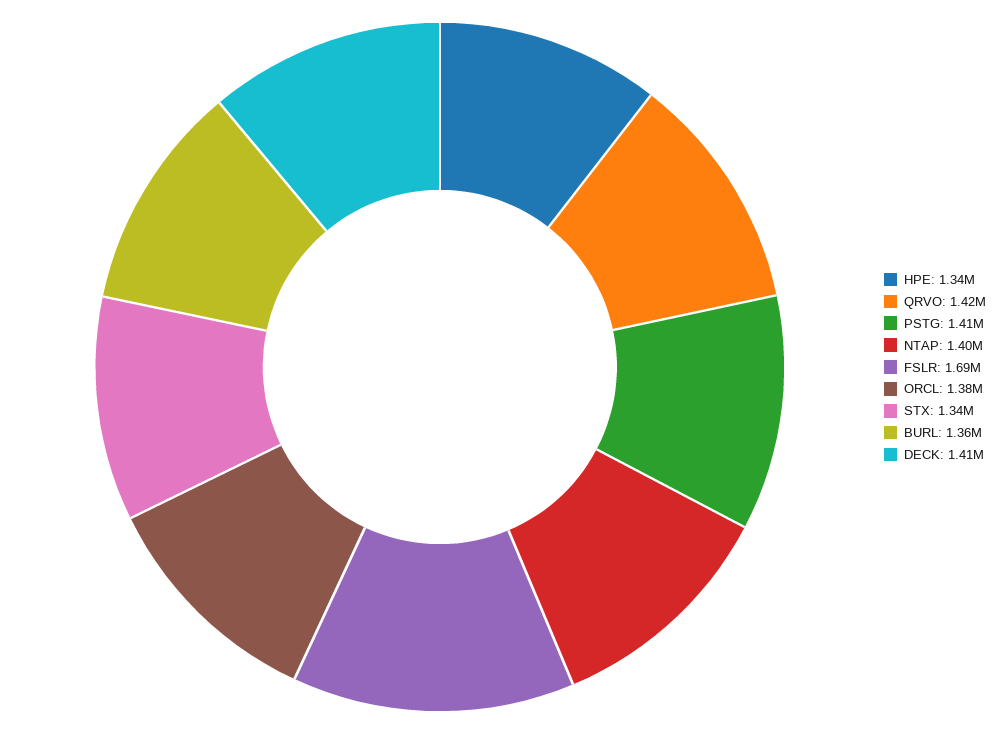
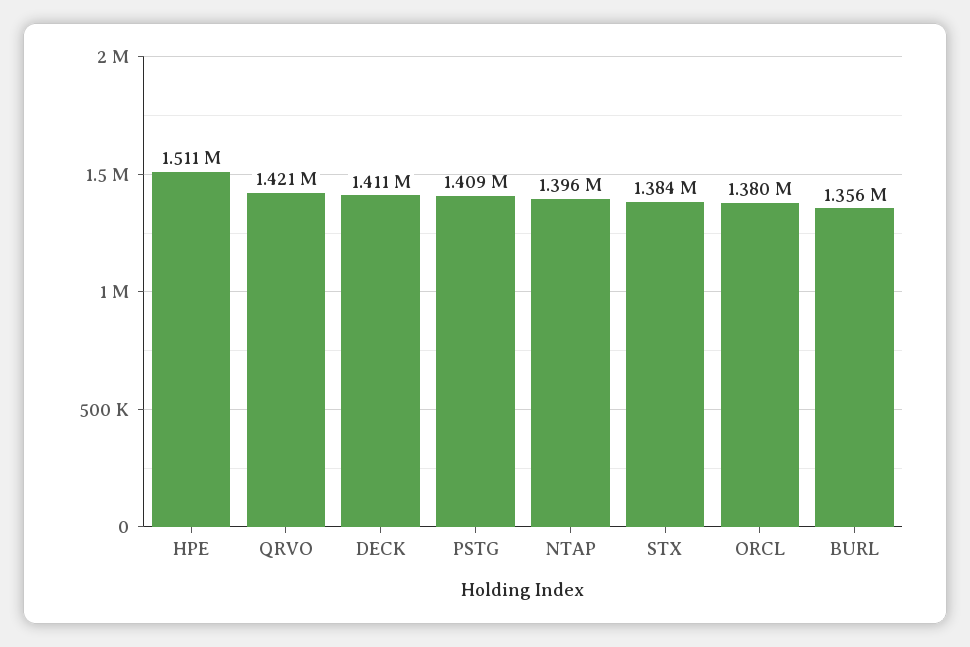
  {
-   "HPE": 1340000,
+   "HPE": 1511000,
    "QRVO": 1421000,
    "PSTG": 1409000,
    "NTAP": 1396000,
-   "FSLR": 1690000,
    "ORCL": 1380000,
-   "STX": 1340000,
+   "STX": 1384000,
    "BURL": 1356000,
    "DECK": 1411000
  }

